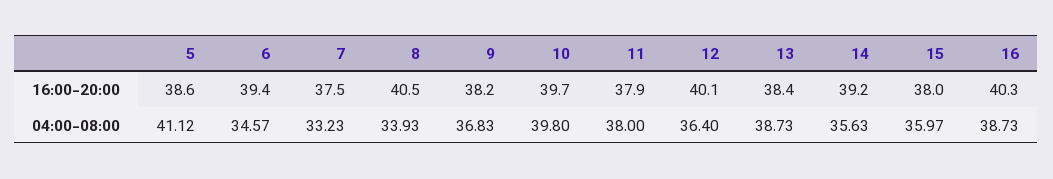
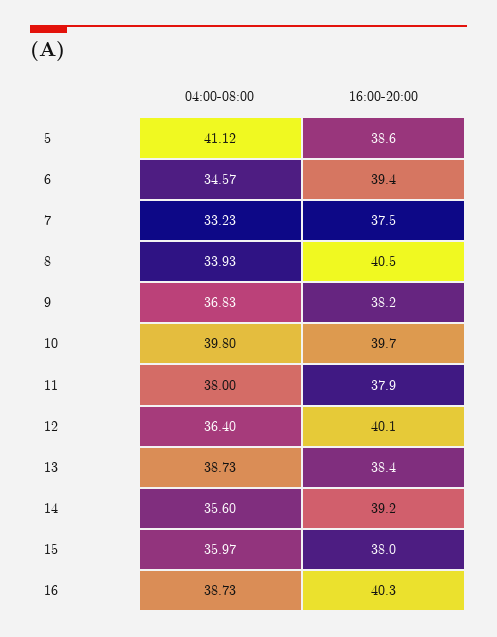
  {
    "5": {
      "16:00-20:00": 38.6,
      "04:00-08:00": 41.12
    },
    "6": {
      "16:00-20:00": 39.4,
      "04:00-08:00": 34.57
    },
    "7": {
      "16:00-20:00": 37.5,
      "04:00-08:00": 33.23
    },
    "8": {
      "16:00-20:00": 40.5,
      "04:00-08:00": 33.93
    },
    "9": {
      "16:00-20:00": 38.2,
      "04:00-08:00": 36.83
    },
    "10": {
      "16:00-20:00": 39.7,
      "04:00-08:00": 39.8
    },
    "11": {
      "16:00-20:00": 37.9,
      "04:00-08:00": 38
    },
    "12": {
      "16:00-20:00": 40.1,
      "04:00-08:00": 36.4
    },
    "13": {
      "16:00-20:00": 38.4,
      "04:00-08:00": 38.73
    },
    "14": {
      "16:00-20:00": 39.2,
-     "04:00-08:00": 35.63
+     "04:00-08:00": 35.6
    },
    "15": {
      "16:00-20:00": 38,
      "04:00-08:00": 35.97
    },
    "16": {
      "16:00-20:00": 40.3,
      "04:00-08:00": 38.73
    }
  }

